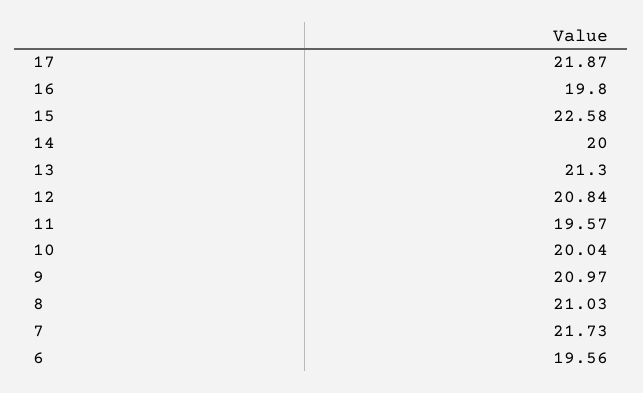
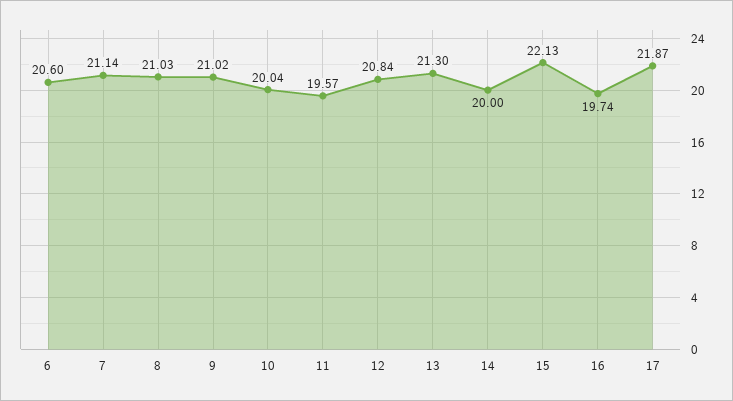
  {
    "17": 21.87,
-   "16": 19.8,
+   "16": 19.74,
-   "15": 22.58,
+   "15": 22.13,
    "14": 20,
    "13": 21.3,
    "12": 20.84,
    "11": 19.57,
    "10": 20.04,
-   "9": 20.97,
+   "9": 21.02,
    "8": 21.03,
-   "7": 21.73,
+   "7": 21.14,
-   "6": 19.56
+   "6": 20.6
  }

